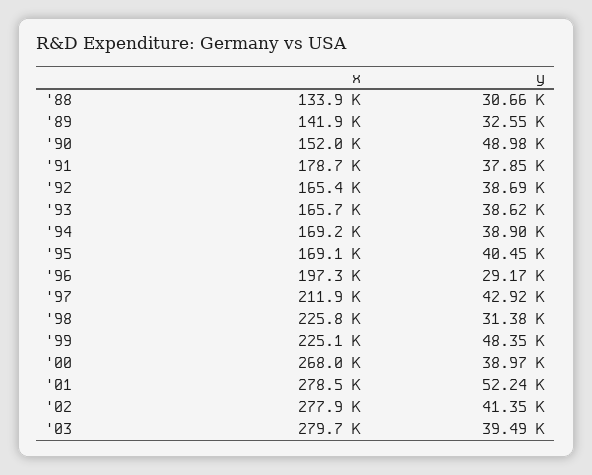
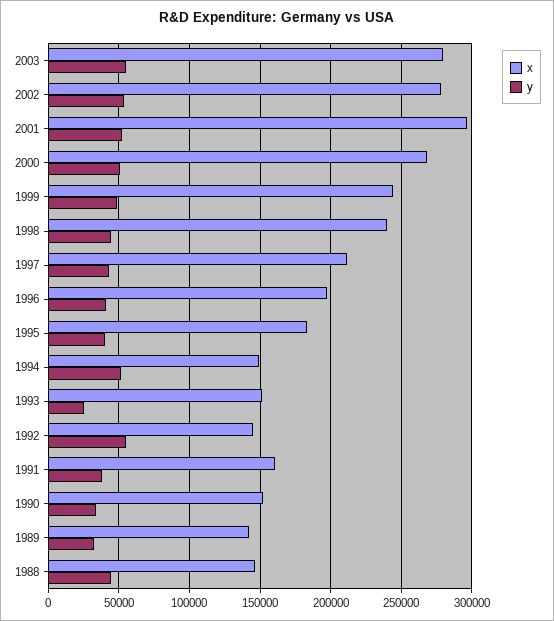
  {
    "x": {
-     "'88": 133900,
+     "'88": 145000,
      "'89": 141900,
      "'90": 152000,
-     "'91": 178700,
+     "'91": 160000,
-     "'92": 165400,
+     "'92": 145000,
-     "'93": 165700,
+     "'93": 150000,
-     "'94": 169200,
+     "'94": 150000,
-     "'95": 169100,
+     "'95": 185000,
      "'96": 197300,
      "'97": 211900,
-     "'98": 225800,
+     "'98": 240000,
-     "'99": 225100,
+     "'99": 245000,
      "'00": 268000,
-     "'01": 278500,
+     "'01": 295000,
      "'02": 277900,
      "'03": 279700
    },
    "y": {
-     "'88": 30660,
+     "'88": 45000,
      "'89": 32550,
-     "'90": 48980,
+     "'90": 35000,
      "'91": 37850,
-     "'92": 38690,
+     "'92": 55000,
-     "'93": 38620,
+     "'93": 25000,
-     "'94": 38900,
+     "'94": 50000,
      "'95": 40450,
-     "'96": 29170,
+     "'96": 40000,
      "'97": 42920,
-     "'98": 31380,
+     "'98": 45000,
      "'99": 48350,
-     "'00": 38970,
+     "'00": 50000,
      "'01": 52240,
-     "'02": 41350,
+     "'02": 55000,
-     "'03": 39490
+     "'03": 55000
    }
  }

